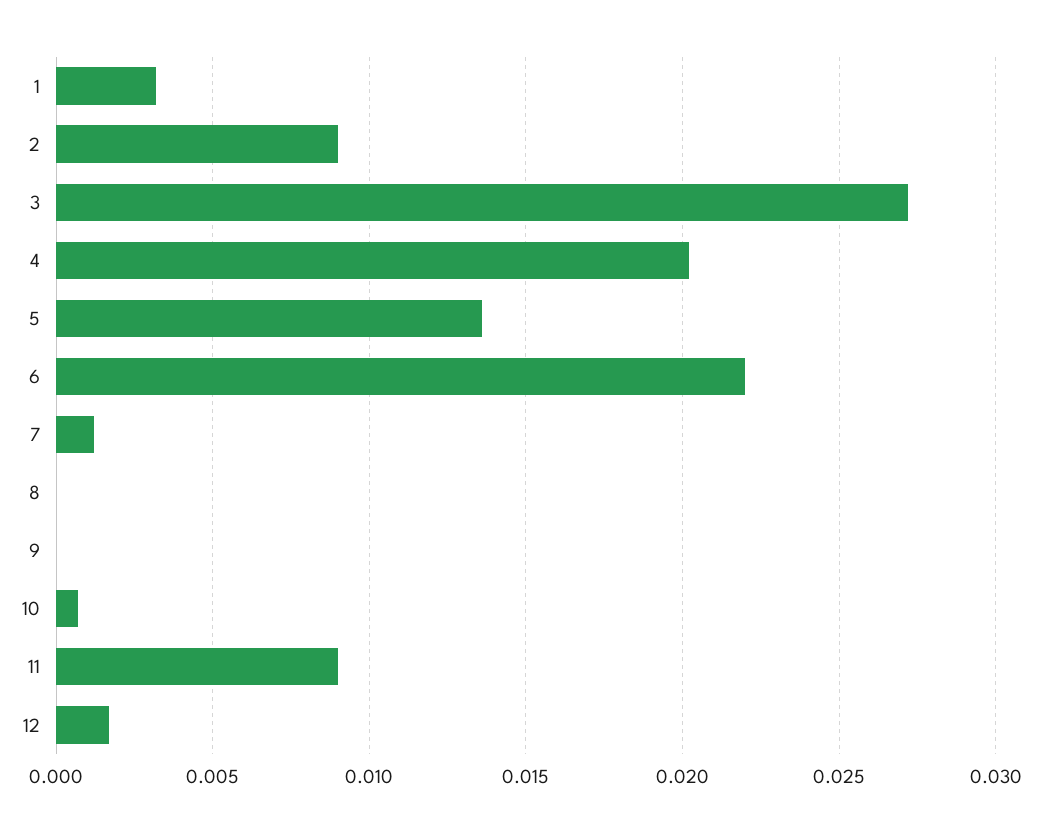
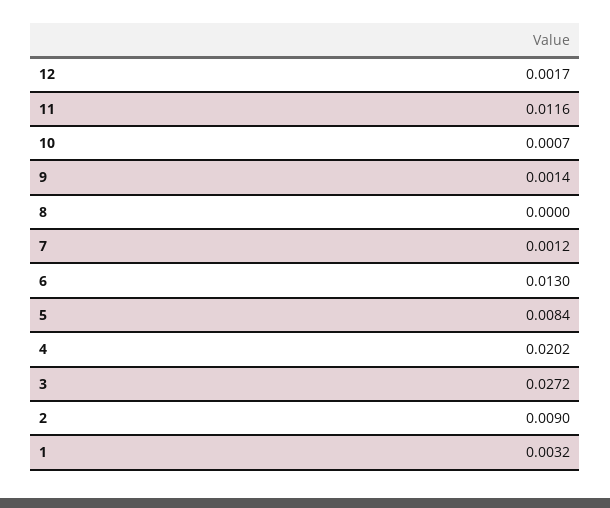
  {
    "1": 0.0032,
    "2": 0.009,
    "3": 0.0272,
    "4": 0.0202,
-   "5": 0.0135,
+   "5": 0.0084,
-   "6": 0.022,
+   "6": 0.013,
    "7": 0.0012,
    "8": 0,
-   "9": 0,
+   "9": 0.0014,
    "10": 0.0007,
-   "11": 0.009,
+   "11": 0.0116,
    "12": 0.0017
  }

